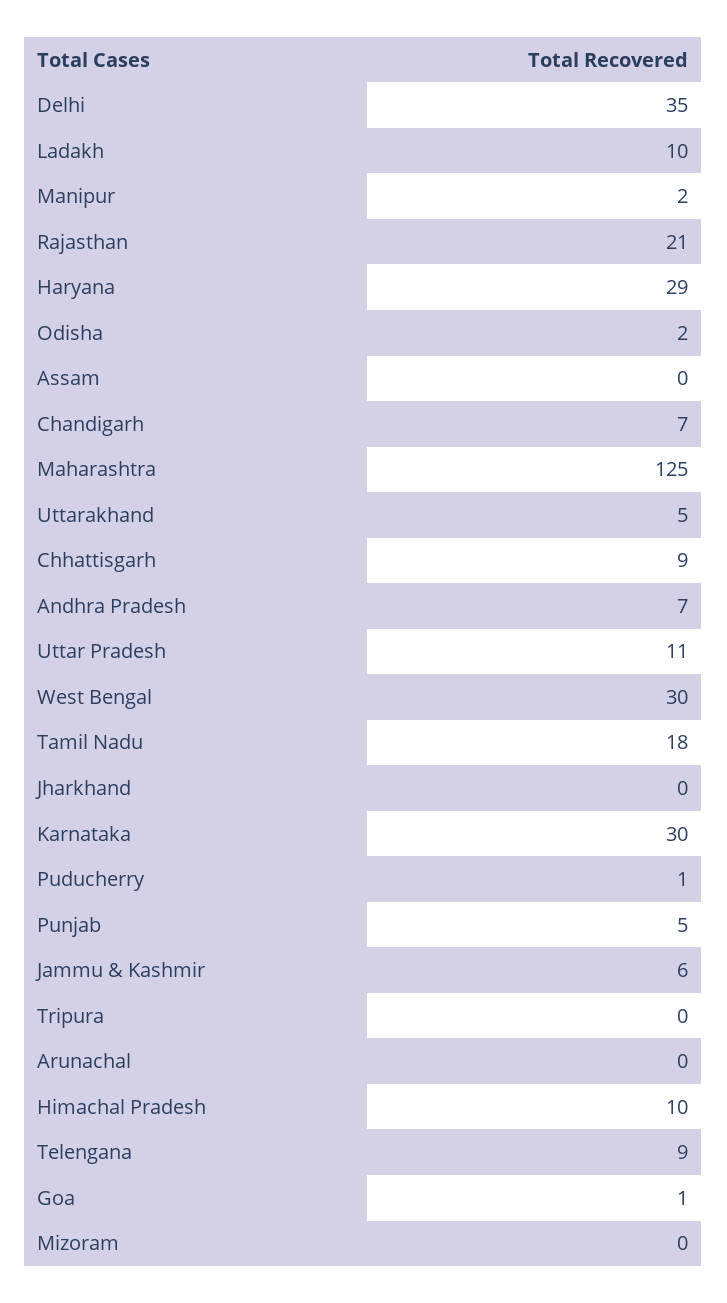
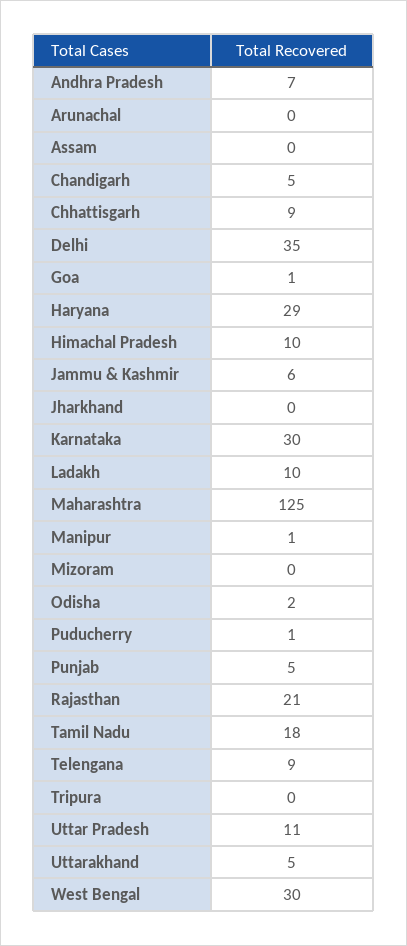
  {
    "Delhi": 35,
    "Ladakh": 10,
-   "Manipur": 2,
+   "Manipur": 1,
    "Rajasthan": 21,
    "Haryana": 29,
    "Odisha": 2,
    "Assam": 0,
-   "Chandigarh": 7,
+   "Chandigarh": 5,
    "Maharashtra": 125,
    "Uttarakhand": 5,
    "Chhattisgarh": 9,
    "Andhra Pradesh": 7,
    "Uttar Pradesh": 11,
    "West Bengal": 30,
    "Tamil Nadu": 18,
    "Jharkhand": 0,
    "Karnataka": 30,
    "Puducherry": 1,
    "Punjab": 5,
    "Jammu & Kashmir": 6,
    "Tripura": 0,
    "Arunachal": 0,
    "Himachal Pradesh": 10,
    "Telengana": 9,
    "Goa": 1,
    "Mizoram": 0
  }

